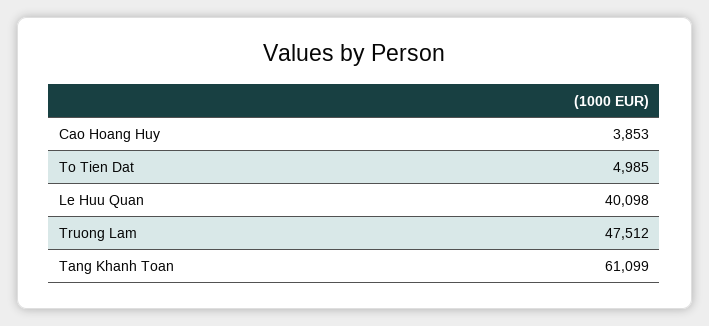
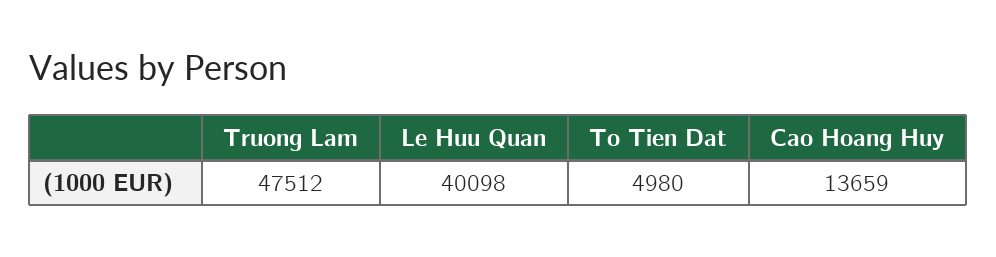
  {
-   "Cao Hoang Huy": 3853,
+   "Cao Hoang Huy": 13659,
-   "To Tien Dat": 4985,
+   "To Tien Dat": 4980,
    "Le Huu Quan": 40098,
-   "Truong Lam": 47512,
+   "Truong Lam": 47512
-   "Tang Khanh Toan": 61099
  }

